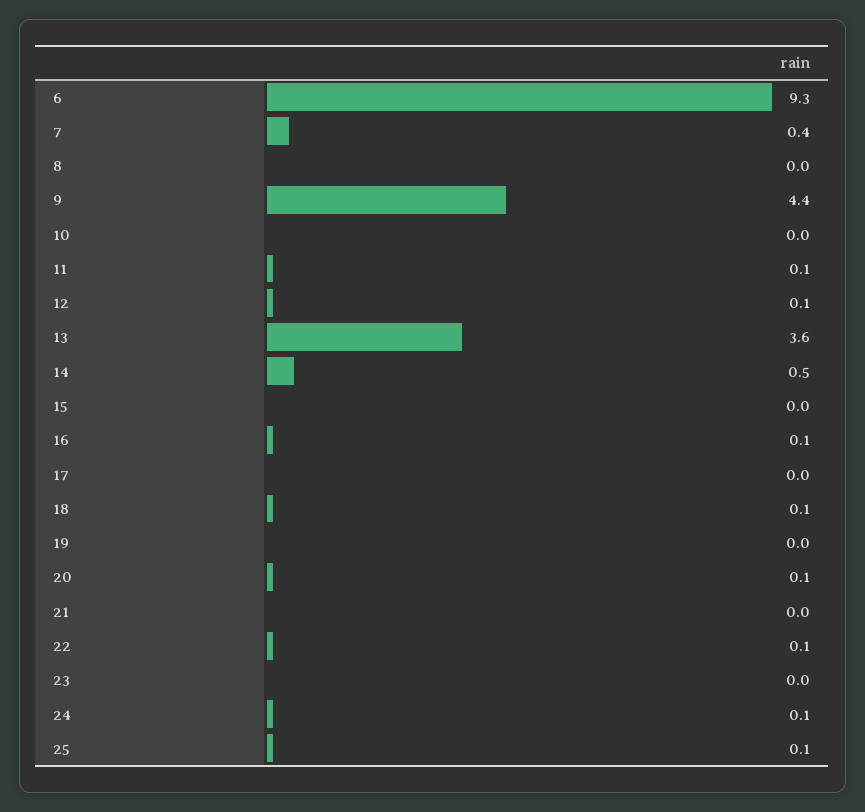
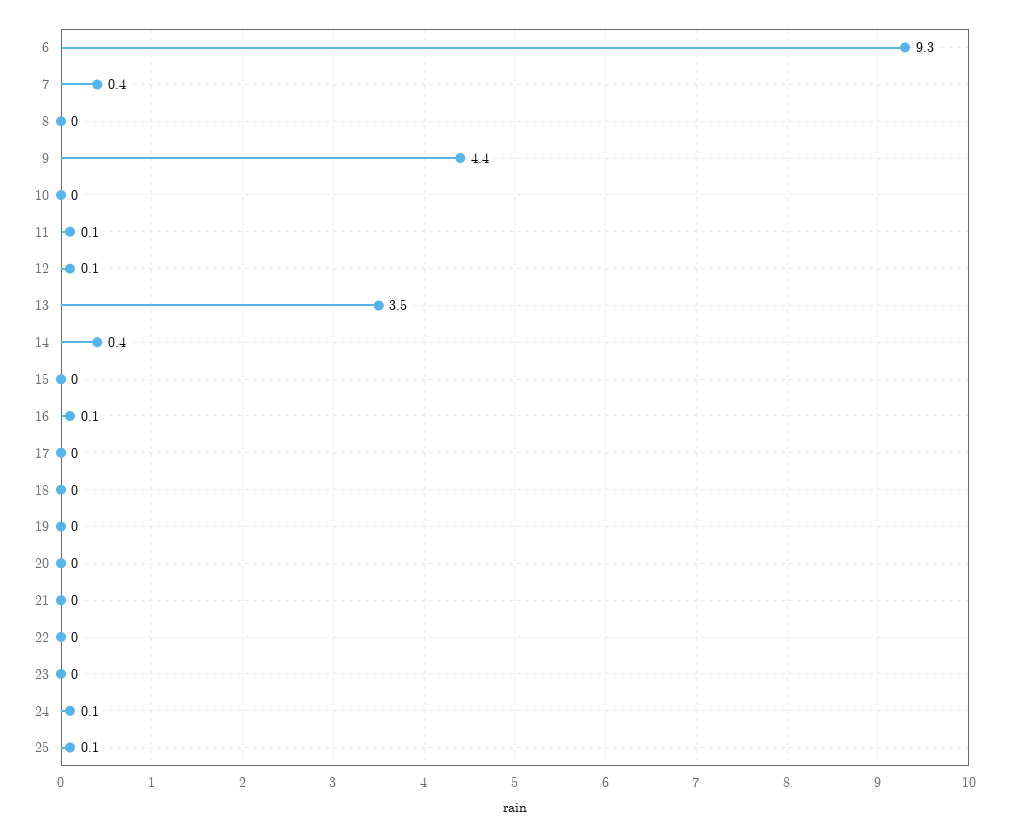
  {
    "6": 9.3,
    "7": 0.4,
    "8": 0,
    "9": 4.4,
    "10": 0,
    "11": 0.1,
    "12": 0.1,
-   "13": 3.6,
+   "13": 3.5,
-   "14": 0.5,
+   "14": 0.4,
    "15": 0,
    "16": 0.1,
    "17": 0,
-   "18": 0.1,
+   "18": 0,
    "19": 0,
-   "20": 0.1,
+   "20": 0,
    "21": 0,
-   "22": 0.1,
+   "22": 0,
    "23": 0,
    "24": 0.1,
    "25": 0.1
  }

